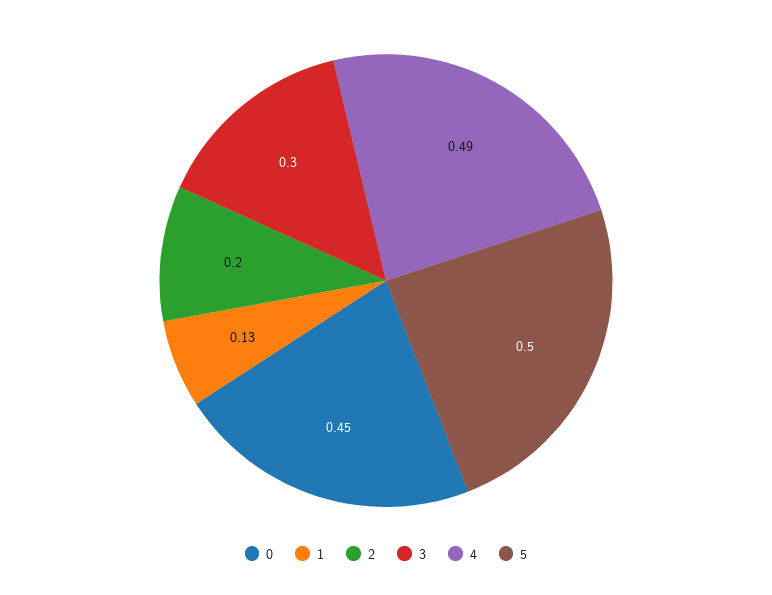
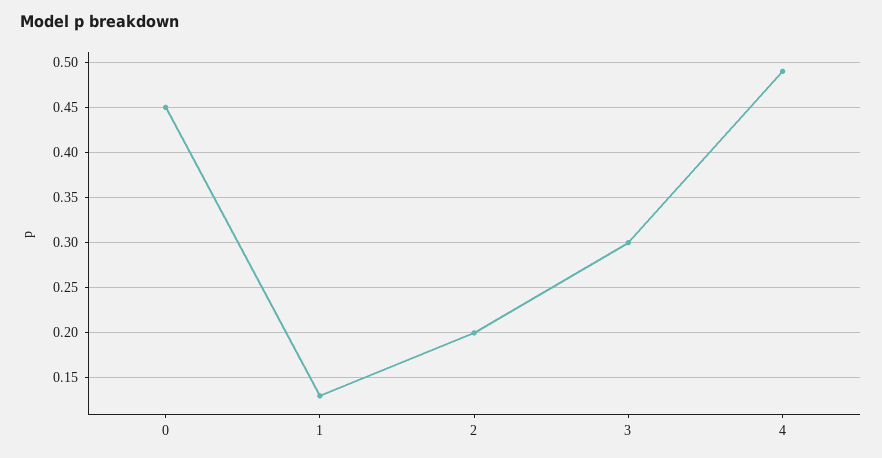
  {
    "0": 0.45,
    "1": 0.13,
    "2": 0.2,
    "3": 0.3,
-   "4": 0.49,
+   "4": 0.49
-   "5": 0.5
  }

